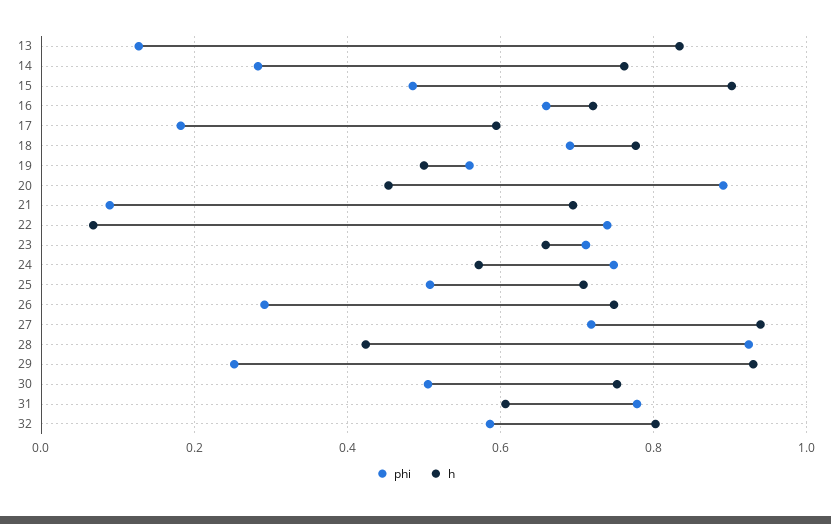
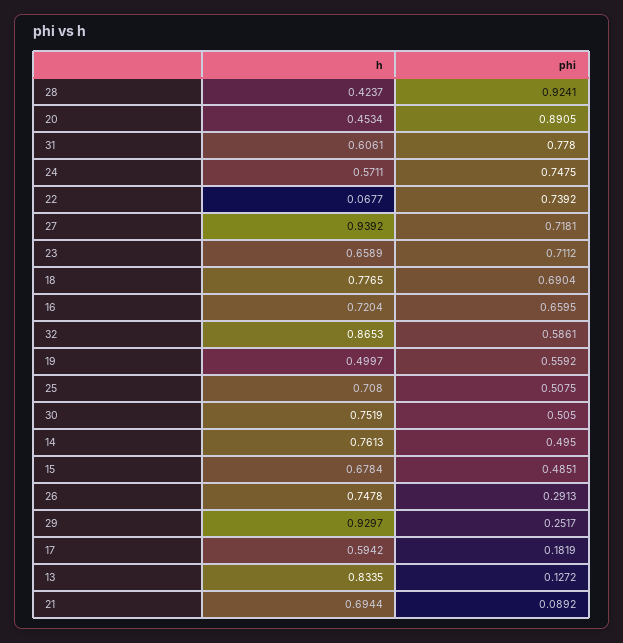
  {
    "phi": {
      "13": 0.1272,
-     "14": 0.28,
+     "14": 0.495,
      "15": 0.4851,
      "16": 0.6595,
      "17": 0.1819,
      "18": 0.6904,
      "19": 0.5592,
      "20": 0.8905,
      "21": 0.0892,
      "22": 0.7392,
      "23": 0.7112,
      "24": 0.7475,
      "25": 0.5075,
      "26": 0.2913,
      "27": 0.7181,
      "28": 0.9241,
      "29": 0.2517,
      "30": 0.505,
      "31": 0.778,
      "32": 0.5861
    },
    "h": {
      "13": 0.8335,
      "14": 0.7613,
-     "15": 0.9,
+     "15": 0.6784,
      "16": 0.7204,
      "17": 0.5942,
      "18": 0.7765,
      "19": 0.4997,
      "20": 0.4534,
      "21": 0.6944,
      "22": 0.0677,
      "23": 0.6589,
      "24": 0.5711,
      "25": 0.708,
      "26": 0.7478,
      "27": 0.9392,
      "28": 0.4237,
      "29": 0.9297,
      "30": 0.7519,
      "31": 0.6061,
-     "32": 0.8
+     "32": 0.8653
    }
  }

